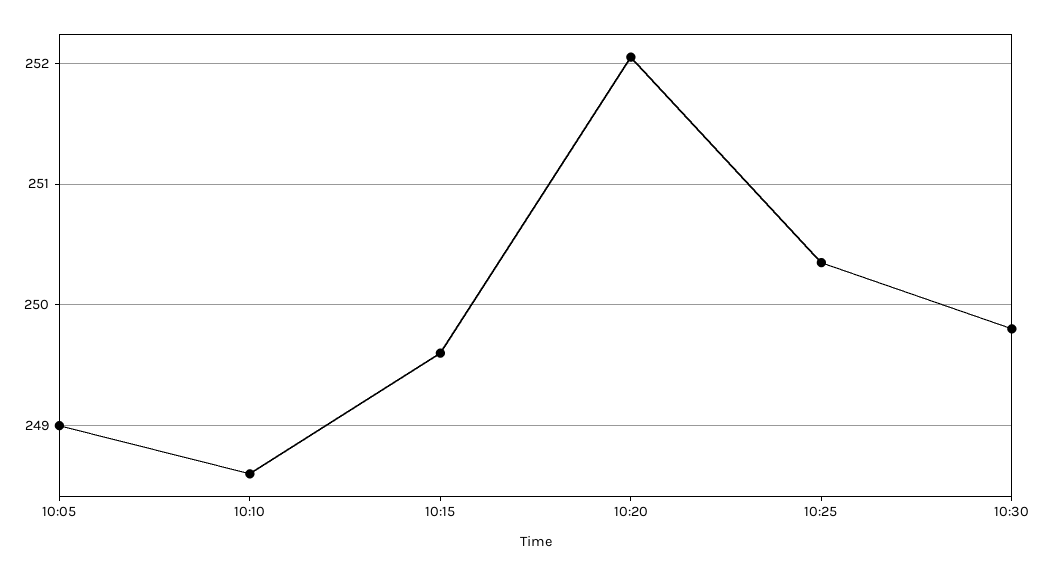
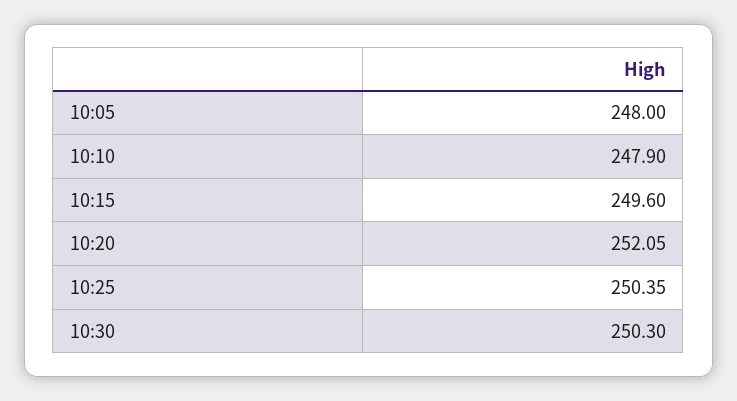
  {
-   "10:05": 249,
+   "10:05": 248,
-   "10:10": 248.6,
+   "10:10": 247.9,
    "10:15": 249.6,
    "10:20": 252.05,
    "10:25": 250.35,
-   "10:30": 249.8
+   "10:30": 250.3
  }

